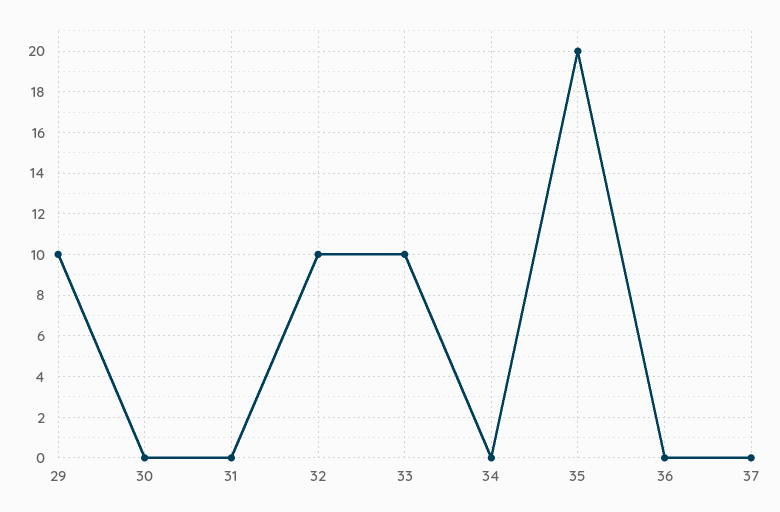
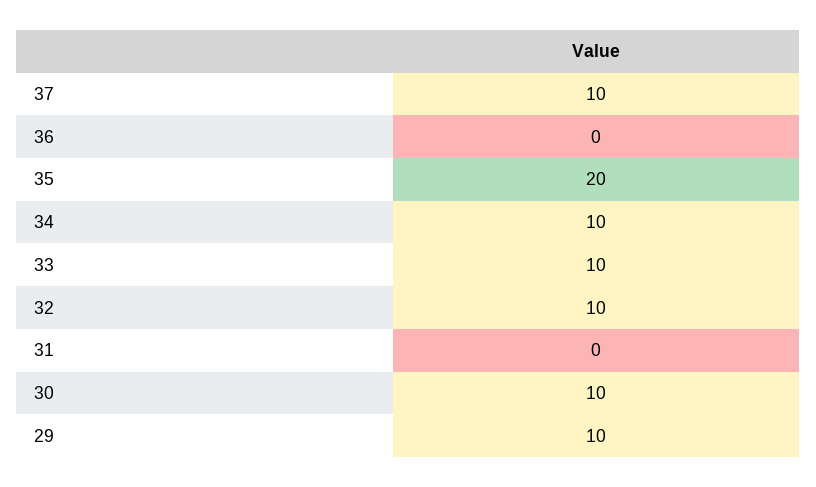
  {
    "29": 10,
-   "30": 0,
+   "30": 10,
    "31": 0,
    "32": 10,
    "33": 10,
-   "34": 0,
+   "34": 10,
    "35": 20,
    "36": 0,
-   "37": 0
+   "37": 10
  }

